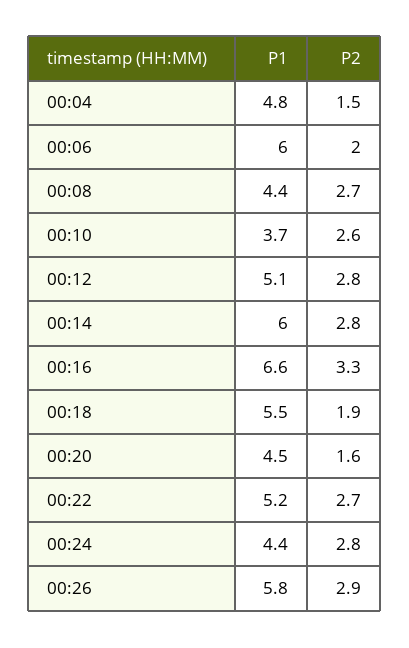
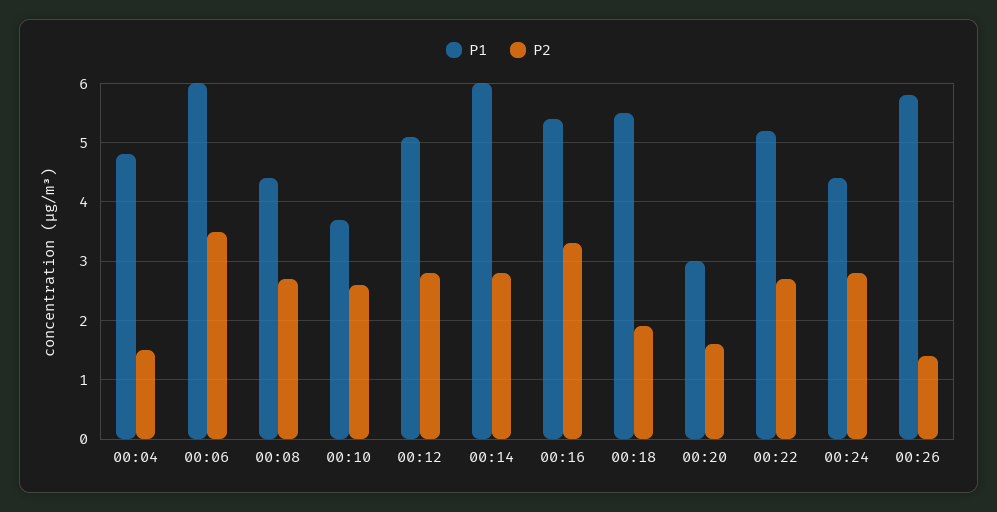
  {
    "P1": {
      "00:04": 4.8,
      "00:06": 6,
      "00:08": 4.4,
      "00:10": 3.7,
      "00:12": 5.1,
      "00:14": 6,
-     "00:16": 6.6,
+     "00:16": 5.5,
      "00:18": 5.5,
-     "00:20": 4.5,
+     "00:20": 3,
      "00:22": 5.2,
      "00:24": 4.4,
      "00:26": 5.8
    },
    "P2": {
      "00:04": 1.5,
-     "00:06": 2,
+     "00:06": 3.5,
      "00:08": 2.7,
      "00:10": 2.6,
      "00:12": 2.8,
      "00:14": 2.8,
      "00:16": 3.3,
      "00:18": 1.9,
      "00:20": 1.6,
      "00:22": 2.7,
      "00:24": 2.8,
-     "00:26": 2.9
+     "00:26": 1.5
    }
  }

